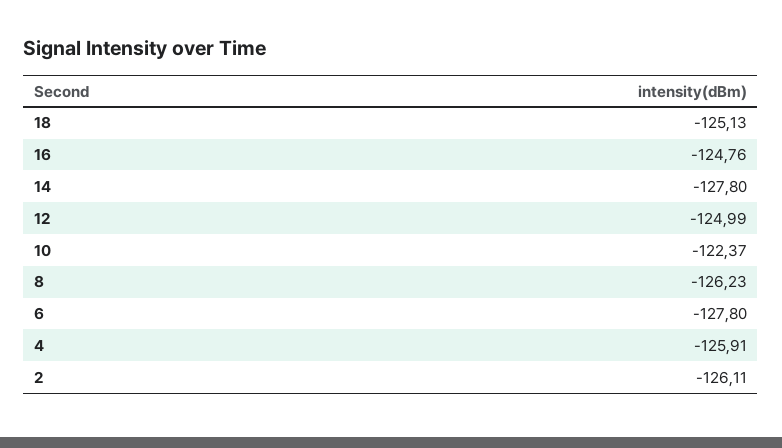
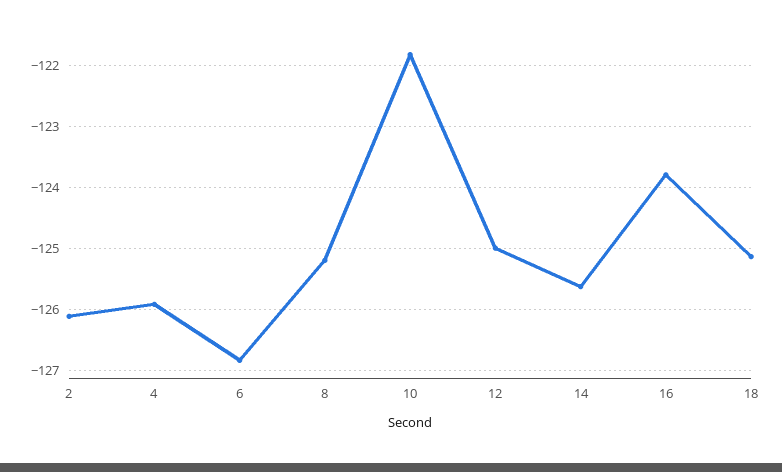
  {
    "18": -125.13,
-   "16": -124.76,
+   "16": -123.8,
-   "14": -127.8,
+   "14": -125.6,
    "12": -124.99,
-   "10": -122.37,
+   "10": -121.8,
-   "8": -126.23,
+   "8": -125.2,
-   "6": -127.8,
+   "6": -126.8,
    "4": -125.91,
    "2": -126.11
  }

